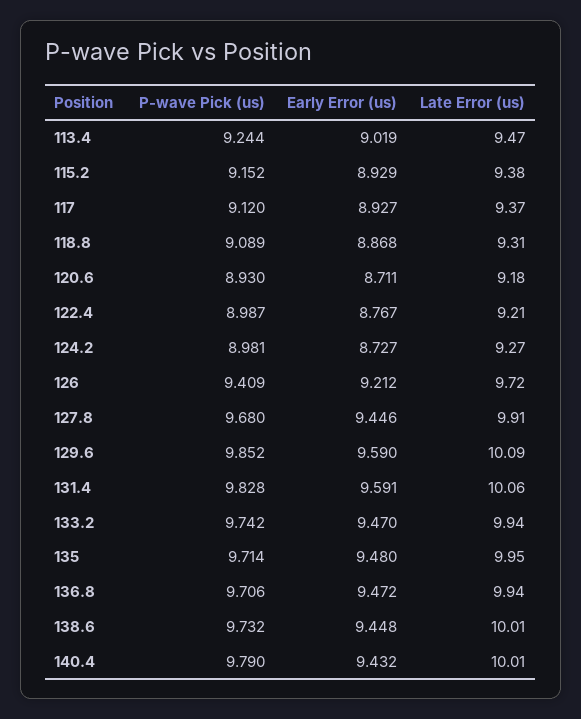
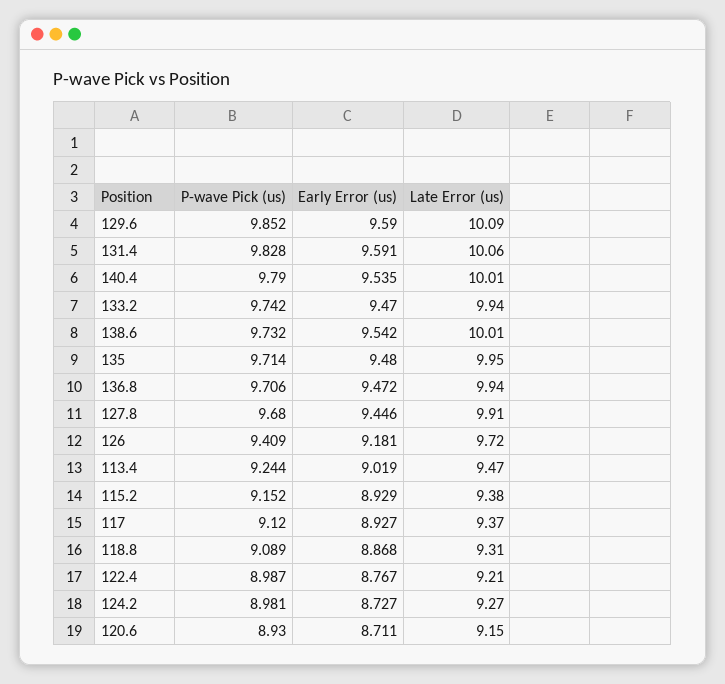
  {
    "P-wave Pick (us)": {
      "113.4": 9.244,
      "115.2": 9.152,
      "117": 9.12,
      "118.8": 9.089,
      "120.6": 8.93,
      "122.4": 8.987,
      "124.2": 8.981,
      "126": 9.409,
      "127.8": 9.68,
      "129.6": 9.852,
      "131.4": 9.828,
      "133.2": 9.742,
      "135": 9.714,
      "136.8": 9.706,
      "138.6": 9.732,
      "140.4": 9.79
    },
    "Early Error (us)": {
      "113.4": 9.019,
      "115.2": 8.929,
      "117": 8.927,
      "118.8": 8.868,
      "120.6": 8.711,
      "122.4": 8.767,
      "124.2": 8.727,
-     "126": 9.212,
+     "126": 9.181,
      "127.8": 9.446,
      "129.6": 9.59,
      "131.4": 9.591,
      "133.2": 9.47,
      "135": 9.48,
      "136.8": 9.472,
-     "138.6": 9.448,
+     "138.6": 9.542,
-     "140.4": 9.432
+     "140.4": 9.535
    },
    "Late Error (us)": {
      "113.4": 9.47,
      "115.2": 9.38,
      "117": 9.37,
      "118.8": 9.31,
-     "120.6": 9.18,
+     "120.6": 9.15,
      "122.4": 9.21,
      "124.2": 9.27,
      "126": 9.72,
      "127.8": 9.91,
      "129.6": 10.09,
      "131.4": 10.06,
      "133.2": 9.94,
      "135": 9.95,
      "136.8": 9.94,
      "138.6": 10.01,
      "140.4": 10.01
    }
  }

